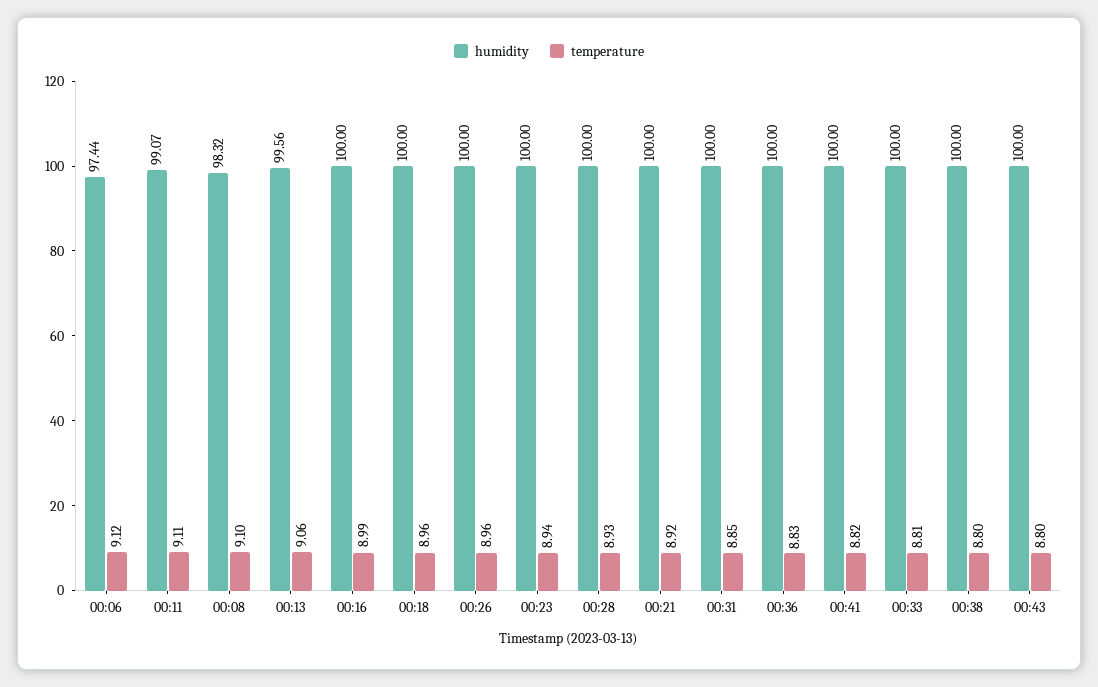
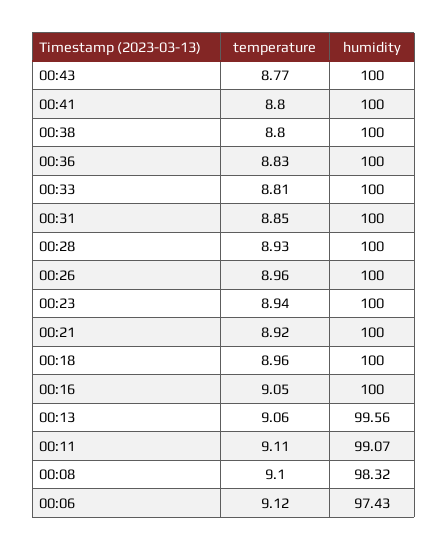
  {
    "humidity": {
-     "00:06": 97.44,
+     "00:06": 97.43,
      "00:11": 99.07,
      "00:08": 98.32,
      "00:13": 99.56,
      "00:16": 100,
      "00:18": 100,
      "00:26": 100,
      "00:23": 100,
      "00:28": 100,
      "00:21": 100,
      "00:31": 100,
      "00:36": 100,
      "00:41": 100,
      "00:33": 100,
      "00:38": 100,
      "00:43": 100
    },
    "temperature": {
      "00:06": 9.12,
      "00:11": 9.11,
      "00:08": 9.1,
      "00:13": 9.06,
-     "00:16": 8.99,
+     "00:16": 9.05,
      "00:18": 8.96,
      "00:26": 8.96,
      "00:23": 8.94,
      "00:28": 8.93,
      "00:21": 8.92,
      "00:31": 8.85,
      "00:36": 8.83,
-     "00:41": 8.82,
+     "00:41": 8.8,
      "00:33": 8.81,
      "00:38": 8.8,
-     "00:43": 8.8
+     "00:43": 8.77
    }
  }

